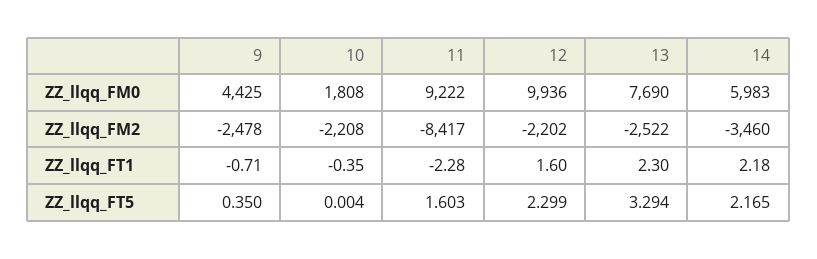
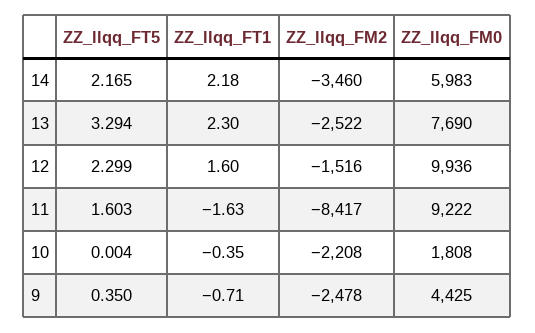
  {
    "9": {
      "ZZ_llqq_FM0": 4425,
      "ZZ_llqq_FM2": -2478,
      "ZZ_llqq_FT1": -0.71,
      "ZZ_llqq_FT5": 0.35
    },
    "10": {
      "ZZ_llqq_FM0": 1808,
      "ZZ_llqq_FM2": -2208,
      "ZZ_llqq_FT1": -0.35,
      "ZZ_llqq_FT5": 0.004
    },
    "11": {
      "ZZ_llqq_FM0": 9222,
      "ZZ_llqq_FM2": -8417,
-     "ZZ_llqq_FT1": -2.28,
+     "ZZ_llqq_FT1": -1.63,
      "ZZ_llqq_FT5": 1.603
    },
    "12": {
      "ZZ_llqq_FM0": 9936,
-     "ZZ_llqq_FM2": -2202,
+     "ZZ_llqq_FM2": -1516,
      "ZZ_llqq_FT1": 1.6,
      "ZZ_llqq_FT5": 2.299
    },
    "13": {
      "ZZ_llqq_FM0": 7690,
      "ZZ_llqq_FM2": -2522,
      "ZZ_llqq_FT1": 2.3,
      "ZZ_llqq_FT5": 3.294
    },
    "14": {
      "ZZ_llqq_FM0": 5983,
      "ZZ_llqq_FM2": -3460,
      "ZZ_llqq_FT1": 2.18,
      "ZZ_llqq_FT5": 2.165
    }
  }

